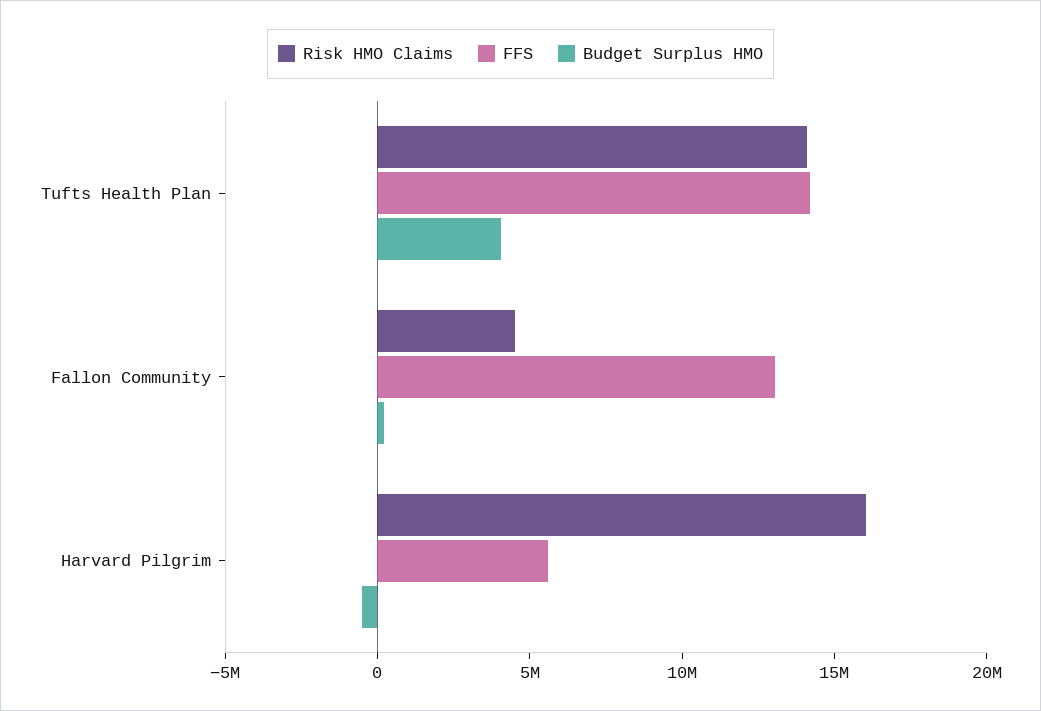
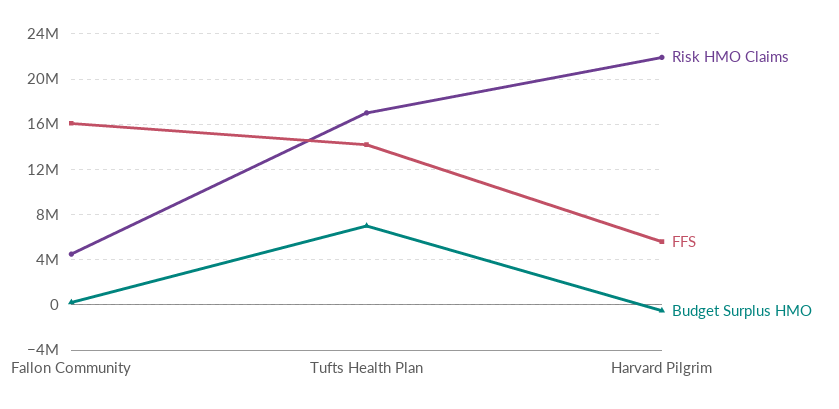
  {
    "Risk HMO Claims": {
-     "Tufts Health Plan": 14000000,
+     "Tufts Health Plan": 17000000,
      "Fallon Community": 5000000,
-     "Harvard Pilgrim": 16000000
+     "Harvard Pilgrim": 22000000
    },
    "FFS": {
      "Tufts Health Plan": 14000000,
-     "Fallon Community": 13000000,
+     "Fallon Community": 16000000,
      "Harvard Pilgrim": 6000000
    },
    "Budget Surplus HMO": {
-     "Tufts Health Plan": 4000000,
+     "Tufts Health Plan": 7000000,
      "Fallon Community": 0,
      "Harvard Pilgrim": -1000000
    }
  }

